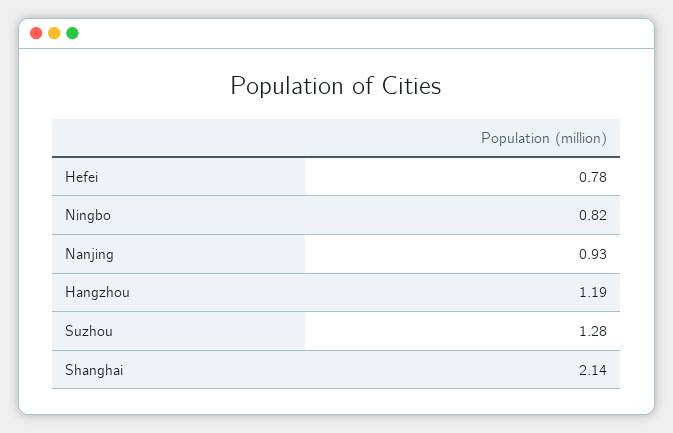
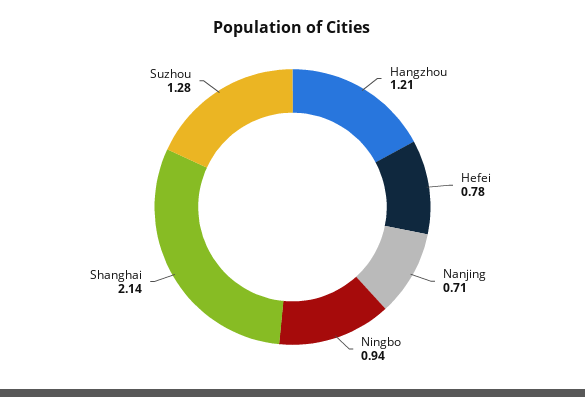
  {
    "Hefei": 0.78,
-   "Ningbo": 0.82,
+   "Ningbo": 0.94,
-   "Nanjing": 0.93,
+   "Nanjing": 0.71,
-   "Hangzhou": 1.19,
+   "Hangzhou": 1.21,
    "Suzhou": 1.28,
    "Shanghai": 2.14
  }

